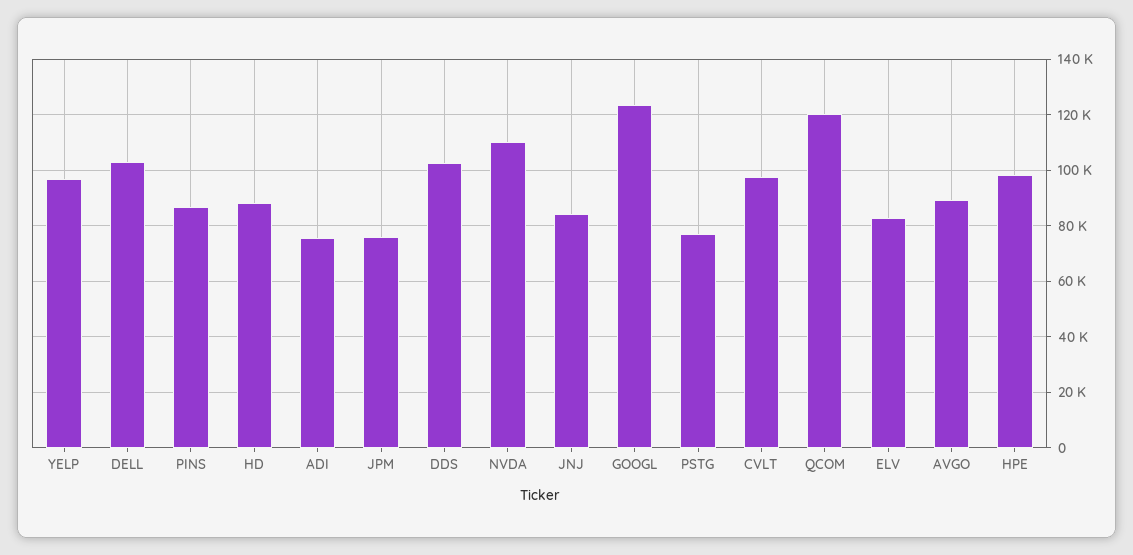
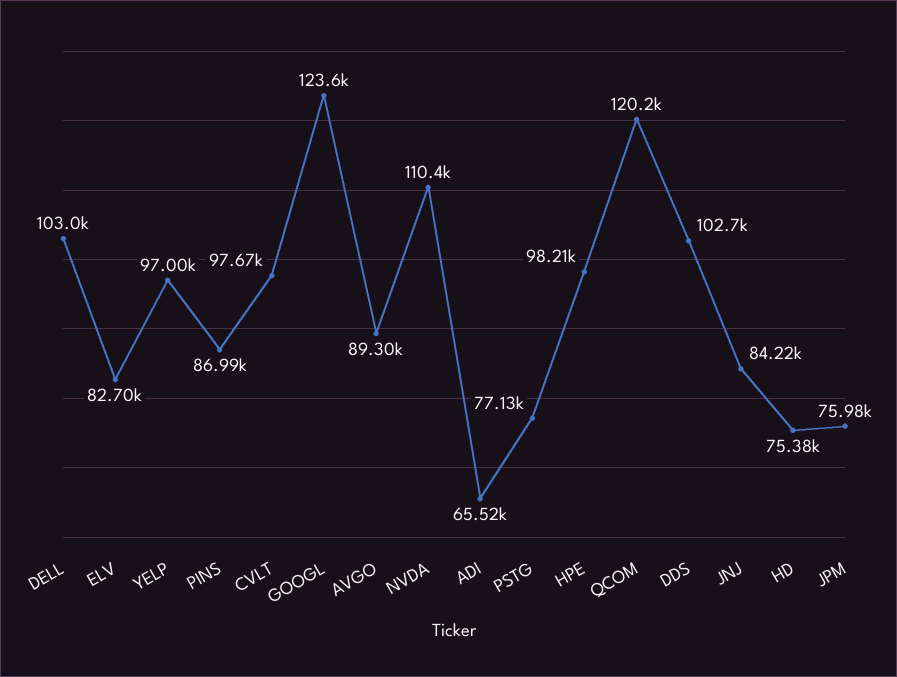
  {
    "YELP": 97000,
    "DELL": 103000,
    "PINS": 86990,
-   "HD": 87500,
+   "HD": 75380,
-   "ADI": 75000,
+   "ADI": 65520,
    "JPM": 75980,
    "DDS": 102700,
    "NVDA": 110400,
    "JNJ": 84220,
    "GOOGL": 123600,
    "PSTG": 77130,
    "CVLT": 97670,
    "QCOM": 120200,
    "ELV": 82700,
    "AVGO": 89300,
    "HPE": 98210
  }

